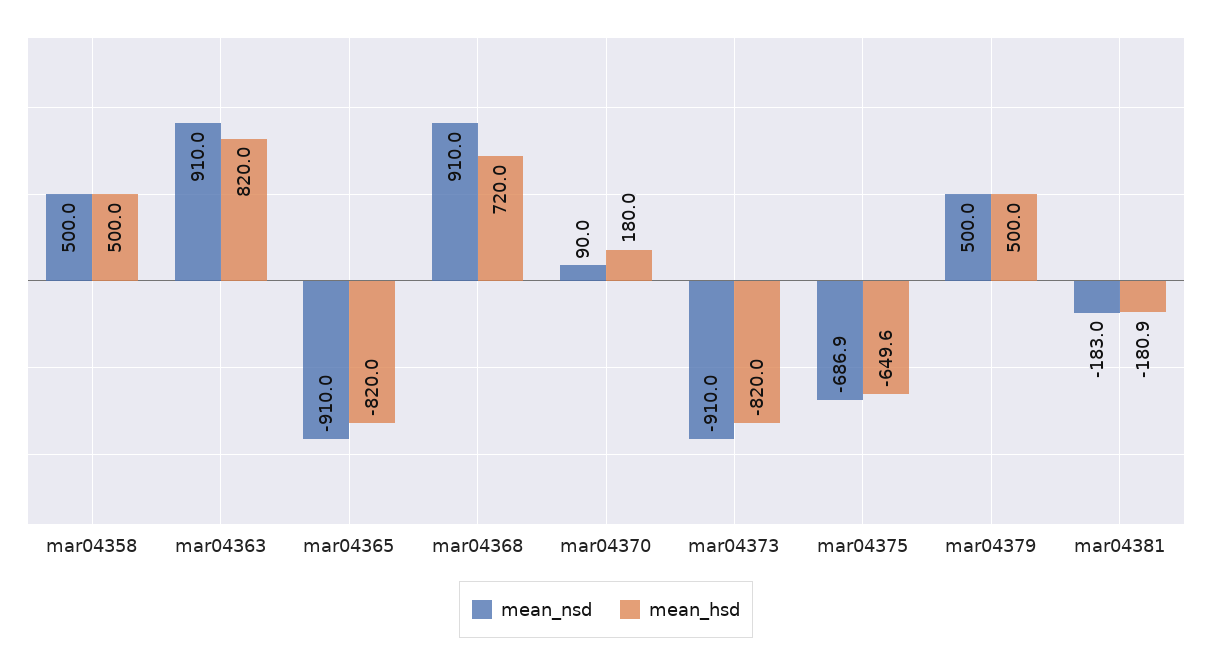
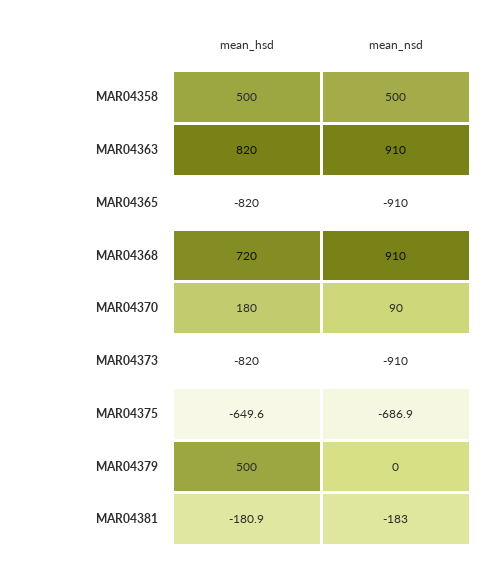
  {
    "mean_nsd": {
      "mar04358": 500,
      "mar04363": 910,
      "mar04365": -910,
      "mar04368": 910,
      "mar04370": 90,
      "mar04373": -910,
      "mar04375": -686.9,
-     "mar04379": 500,
+     "mar04379": 0,
      "mar04381": -183
    },
    "mean_hsd": {
      "mar04358": 500,
      "mar04363": 820,
      "mar04365": -820,
      "mar04368": 720,
      "mar04370": 180,
      "mar04373": -820,
      "mar04375": -649.6,
      "mar04379": 500,
      "mar04381": -180.9
    }
  }

